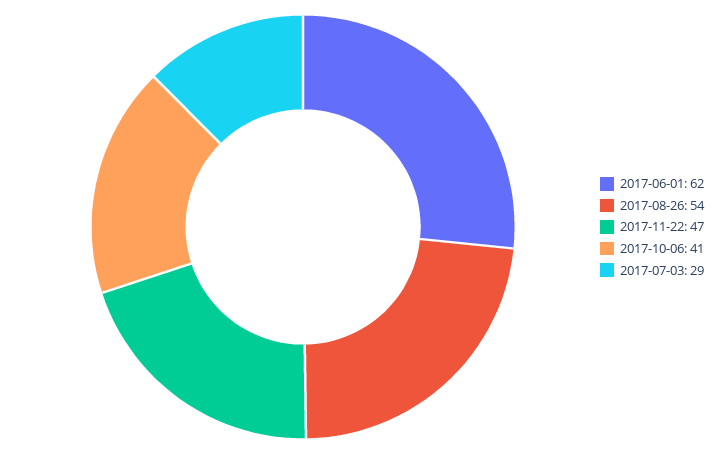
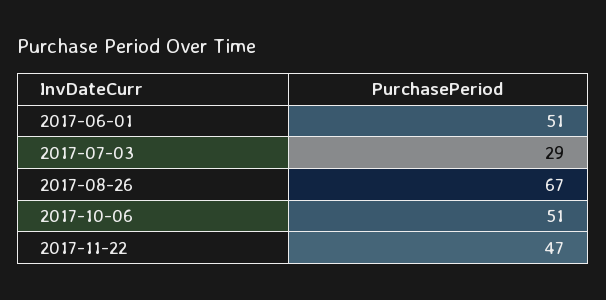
  {
-   "2017-06-01": 62,
+   "2017-06-01": 51,
-   "2017-08-26": 54,
+   "2017-08-26": 67,
    "2017-11-22": 47,
-   "2017-10-06": 41,
+   "2017-10-06": 51,
    "2017-07-03": 29
  }

